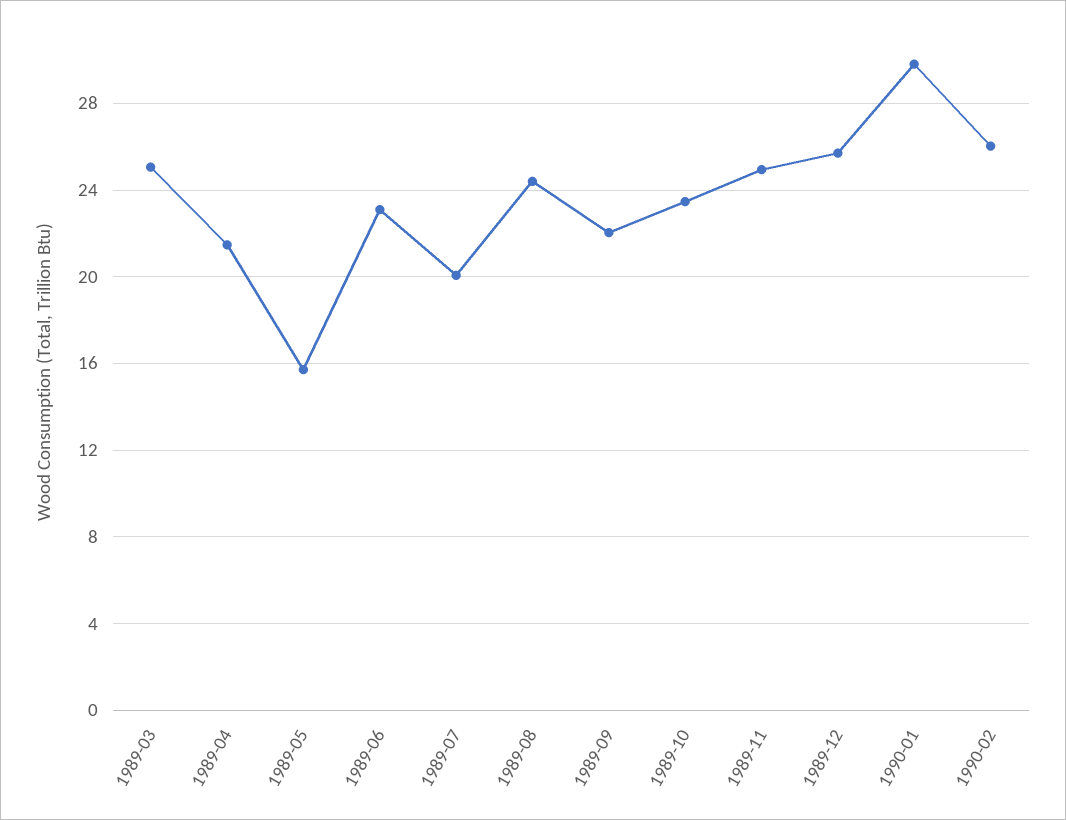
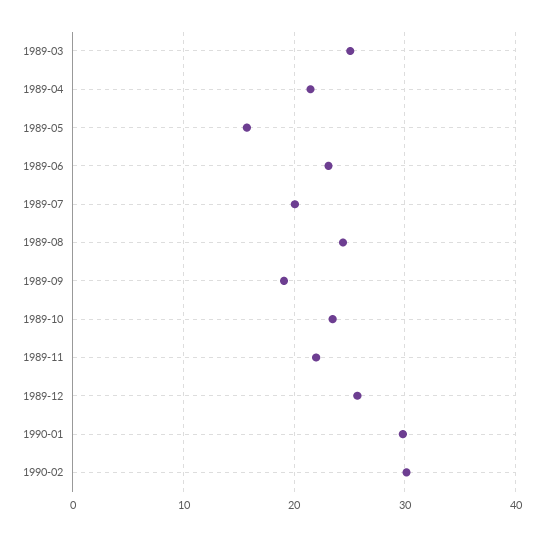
  {
    "1989-03": 25,
    "1989-04": 21.5,
    "1989-05": 15.5,
    "1989-06": 23,
    "1989-07": 20,
    "1989-08": 24.5,
-   "1989-09": 22,
+   "1989-09": 19,
    "1989-10": 23.5,
-   "1989-11": 25,
+   "1989-11": 22,
    "1989-12": 25.5,
    "1990-01": 30,
-   "1990-02": 26
+   "1990-02": 30
  }

